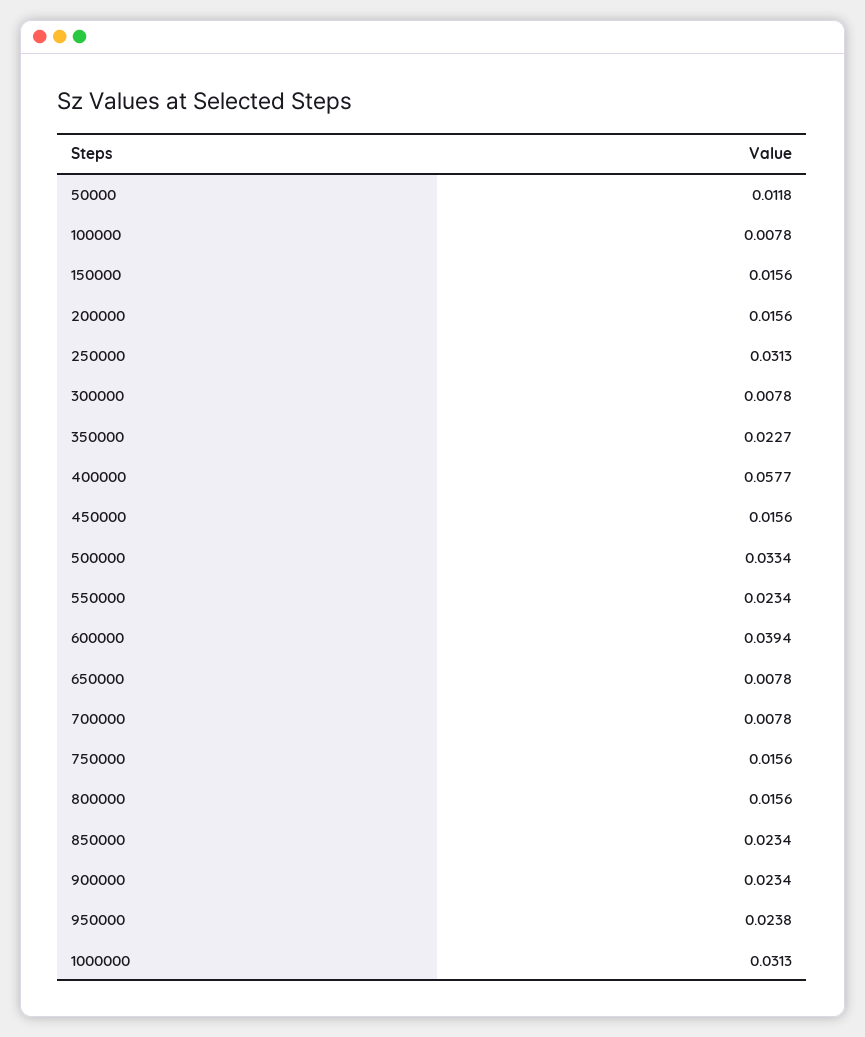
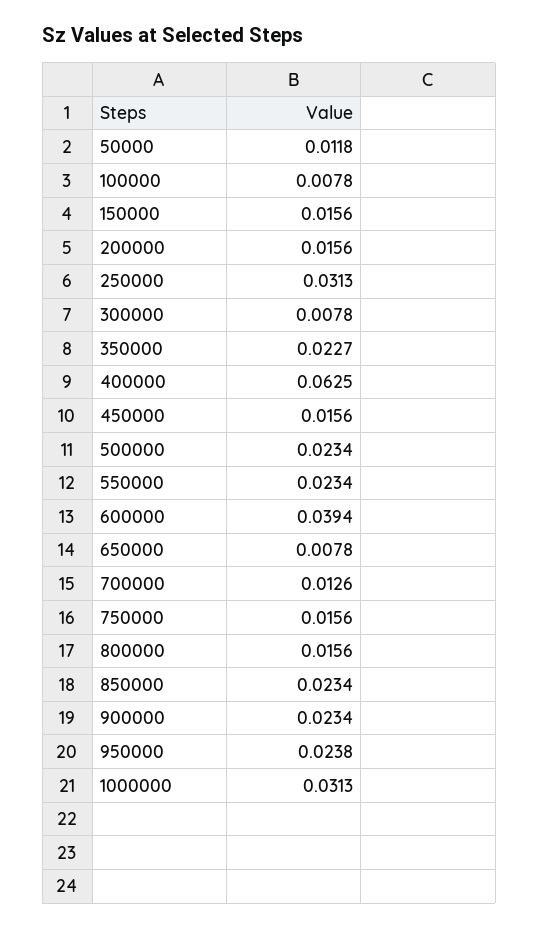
  {
    "50000": 0.0118,
    "100000": 0.0078,
    "150000": 0.0156,
    "200000": 0.0156,
    "250000": 0.0313,
    "300000": 0.0078,
    "350000": 0.0227,
-   "400000": 0.0577,
+   "400000": 0.0625,
    "450000": 0.0156,
-   "500000": 0.0334,
+   "500000": 0.0234,
    "550000": 0.0234,
    "600000": 0.0394,
    "650000": 0.0078,
-   "700000": 0.0078,
+   "700000": 0.0126,
    "750000": 0.0156,
    "800000": 0.0156,
    "850000": 0.0234,
    "900000": 0.0234,
    "950000": 0.0238,
    "1000000": 0.0313
  }

